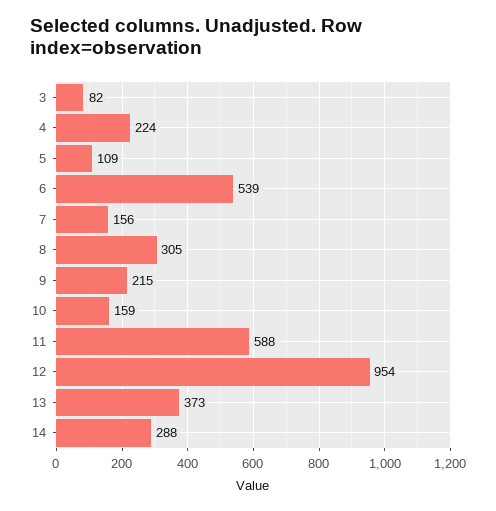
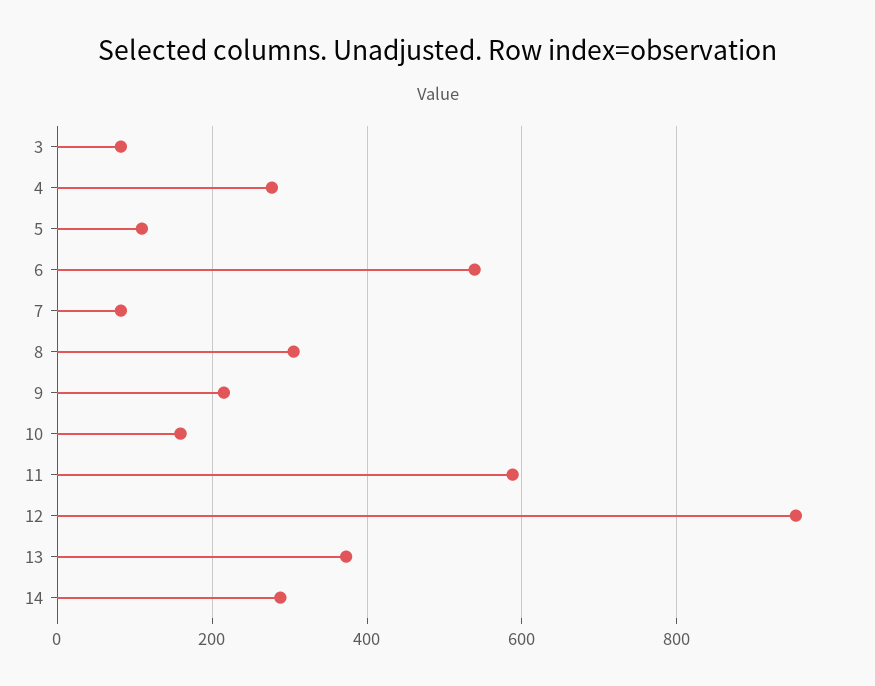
  {
    "3": 82,
-   "4": 224,
+   "4": 280,
    "5": 109,
    "6": 539,
-   "7": 156,
+   "7": 80,
    "8": 305,
    "9": 215,
    "10": 159,
    "11": 588,
    "12": 954,
    "13": 373,
    "14": 288
  }

